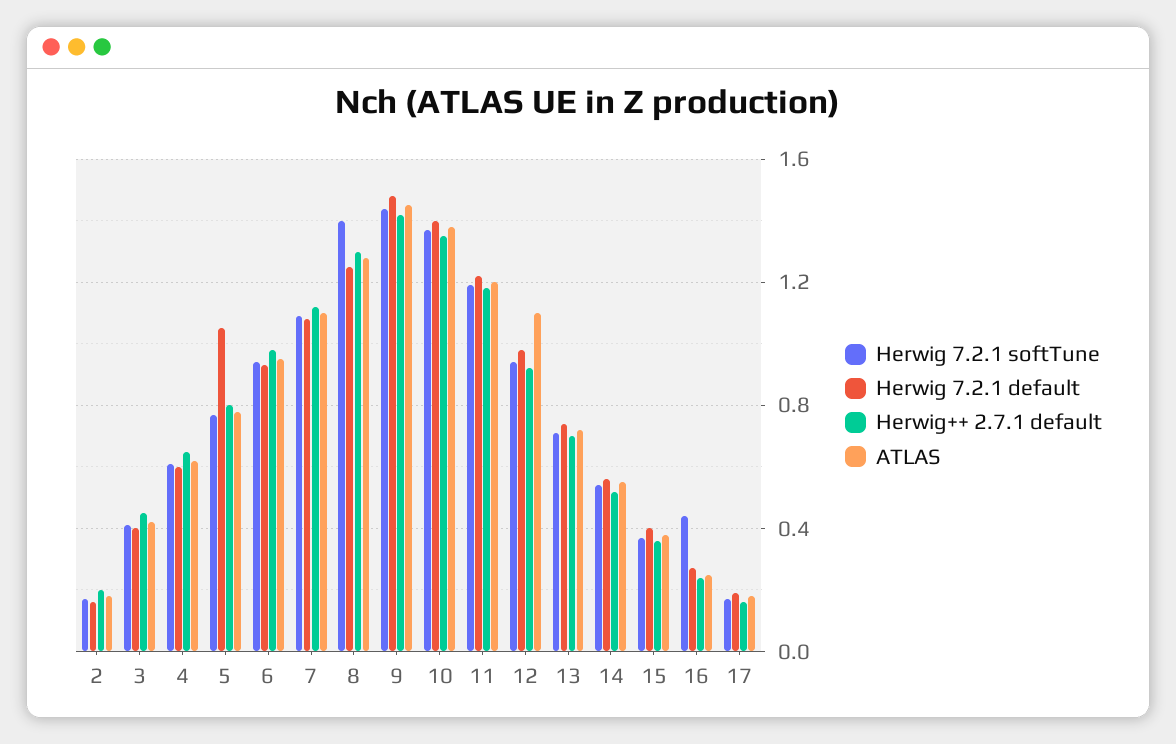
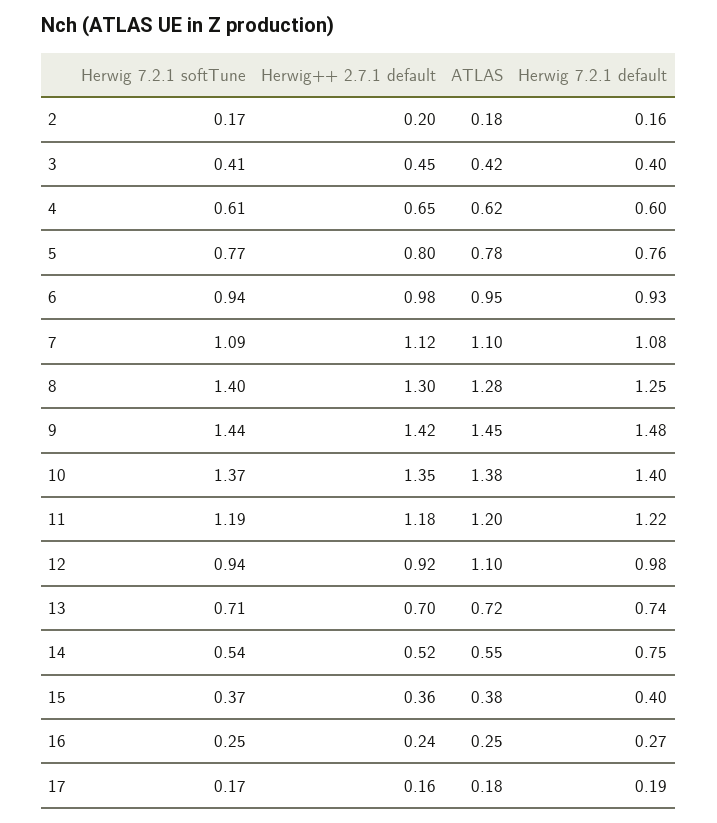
  {
    "Herwig 7.2.1 softTune": {
      "2": 0.17,
      "3": 0.41,
      "4": 0.61,
      "5": 0.77,
      "6": 0.94,
      "7": 1.09,
      "8": 1.4,
      "9": 1.44,
      "10": 1.37,
      "11": 1.19,
      "12": 0.94,
      "13": 0.71,
      "14": 0.54,
      "15": 0.37,
-     "16": 0.45,
+     "16": 0.25,
      "17": 0.17
    },
    "Herwig 7.2.1 default": {
      "2": 0.16,
      "3": 0.4,
      "4": 0.6,
-     "5": 1.05,
+     "5": 0.76,
      "6": 0.93,
      "7": 1.08,
      "8": 1.25,
      "9": 1.48,
      "10": 1.4,
      "11": 1.22,
      "12": 0.98,
      "13": 0.74,
-     "14": 0.55,
+     "14": 0.75,
      "15": 0.4,
      "16": 0.27,
      "17": 0.19
    },
    "Herwig++ 2.7.1 default": {
      "2": 0.2,
      "3": 0.45,
      "4": 0.65,
      "5": 0.8,
      "6": 0.98,
      "7": 1.12,
      "8": 1.3,
      "9": 1.42,
      "10": 1.35,
      "11": 1.18,
      "12": 0.92,
      "13": 0.7,
      "14": 0.52,
      "15": 0.36,
      "16": 0.24,
      "17": 0.16
    },
    "ATLAS": {
      "2": 0.18,
      "3": 0.42,
      "4": 0.62,
      "5": 0.78,
      "6": 0.95,
      "7": 1.1,
      "8": 1.28,
      "9": 1.45,
      "10": 1.38,
      "11": 1.2,
      "12": 1.1,
      "13": 0.72,
      "14": 0.55,
      "15": 0.38,
      "16": 0.25,
      "17": 0.18
    }
  }

